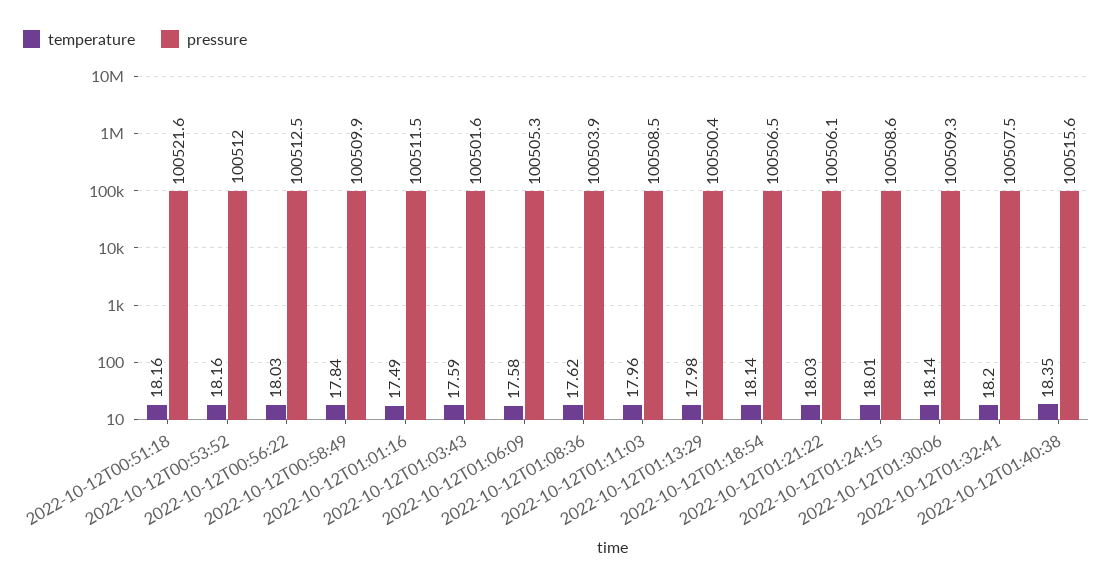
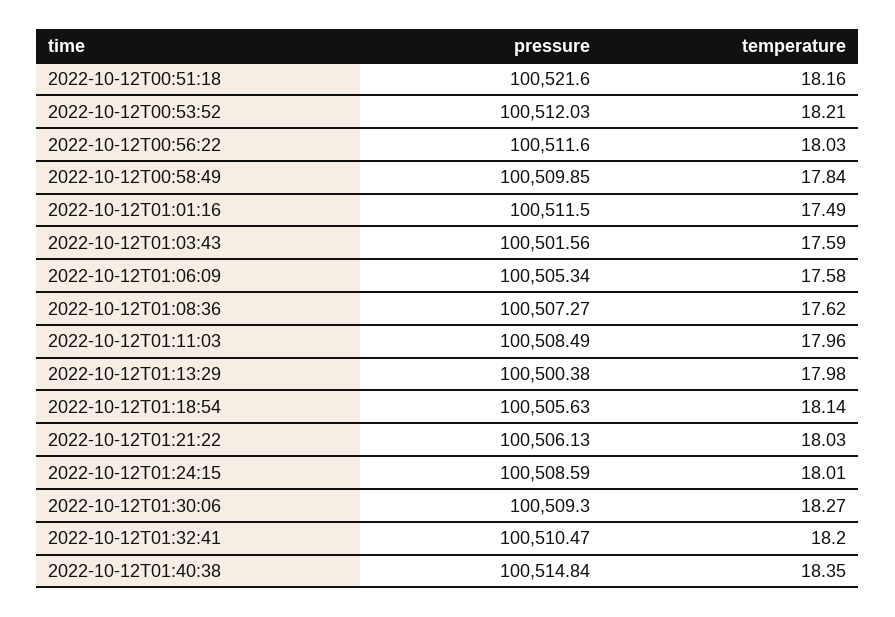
  {
    "temperature": {
      "2022-10-12T00:51:18": 18.16,
-     "2022-10-12T00:53:52": 18.16,
+     "2022-10-12T00:53:52": 18.21,
      "2022-10-12T00:56:22": 18.03,
      "2022-10-12T00:58:49": 17.84,
      "2022-10-12T01:01:16": 17.49,
      "2022-10-12T01:03:43": 17.59,
      "2022-10-12T01:06:09": 17.58,
      "2022-10-12T01:08:36": 17.62,
      "2022-10-12T01:11:03": 17.96,
      "2022-10-12T01:13:29": 17.98,
      "2022-10-12T01:18:54": 18.14,
      "2022-10-12T01:21:22": 18.03,
      "2022-10-12T01:24:15": 18.01,
-     "2022-10-12T01:30:06": 18.14,
+     "2022-10-12T01:30:06": 18.27,
      "2022-10-12T01:32:41": 18.2,
      "2022-10-12T01:40:38": 18.35
    },
    "pressure": {
      "2022-10-12T00:51:18": 100521.6,
      "2022-10-12T00:53:52": 100512.03,
-     "2022-10-12T00:56:22": 100512.5,
+     "2022-10-12T00:56:22": 100511.6,
      "2022-10-12T00:58:49": 100509.85,
      "2022-10-12T01:01:16": 100511.5,
      "2022-10-12T01:03:43": 100501.56,
      "2022-10-12T01:06:09": 100505.34,
-     "2022-10-12T01:08:36": 100503.9,
+     "2022-10-12T01:08:36": 100507.27,
      "2022-10-12T01:11:03": 100508.49,
      "2022-10-12T01:13:29": 100500.38,
-     "2022-10-12T01:18:54": 100506.5,
+     "2022-10-12T01:18:54": 100505.63,
      "2022-10-12T01:21:22": 100506.13,
      "2022-10-12T01:24:15": 100508.59,
      "2022-10-12T01:30:06": 100509.3,
-     "2022-10-12T01:32:41": 100507.5,
+     "2022-10-12T01:32:41": 100510.47,
-     "2022-10-12T01:40:38": 100515.6
+     "2022-10-12T01:40:38": 100514.84
    }
  }

